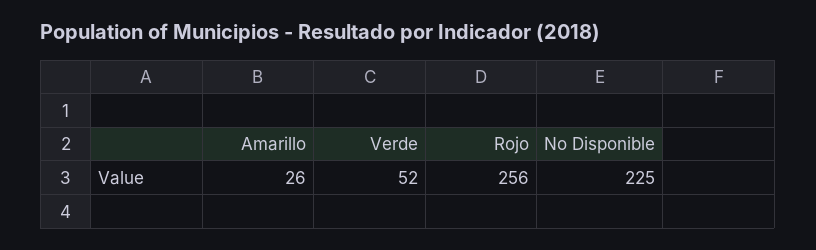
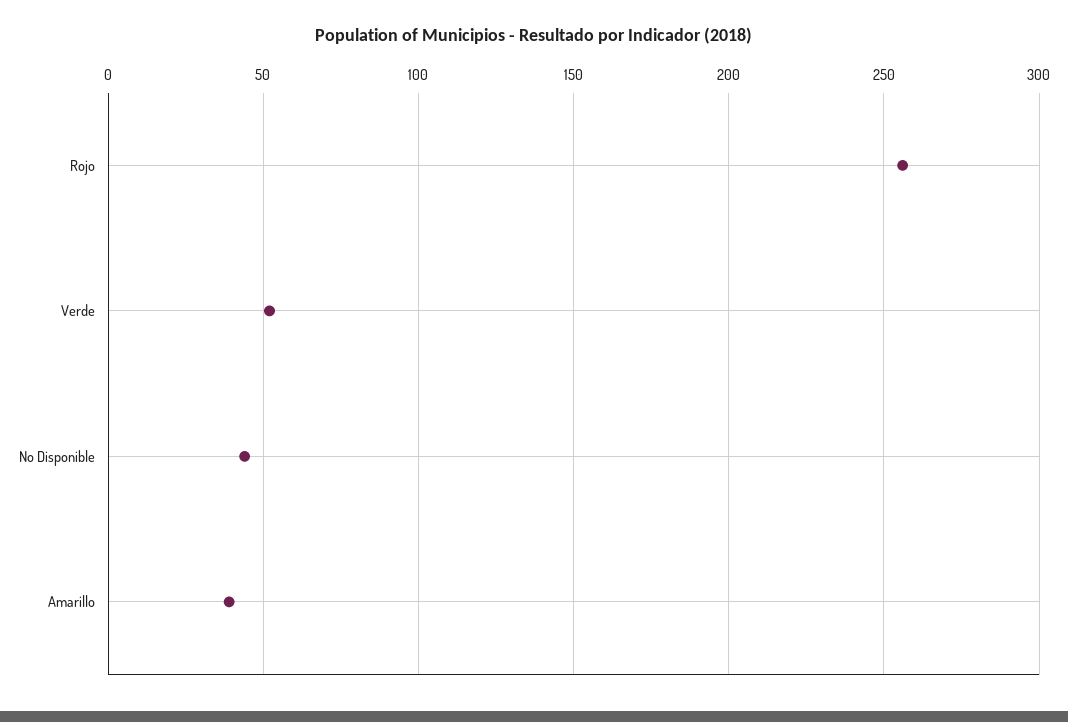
  {
-   "Amarillo": 26,
+   "Amarillo": 40,
    "Verde": 52,
    "Rojo": 256,
-   "No Disponible": 225
+   "No Disponible": 45
  }

